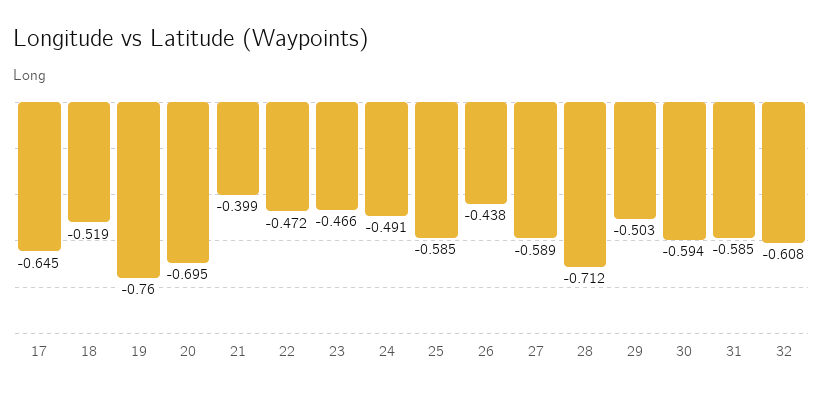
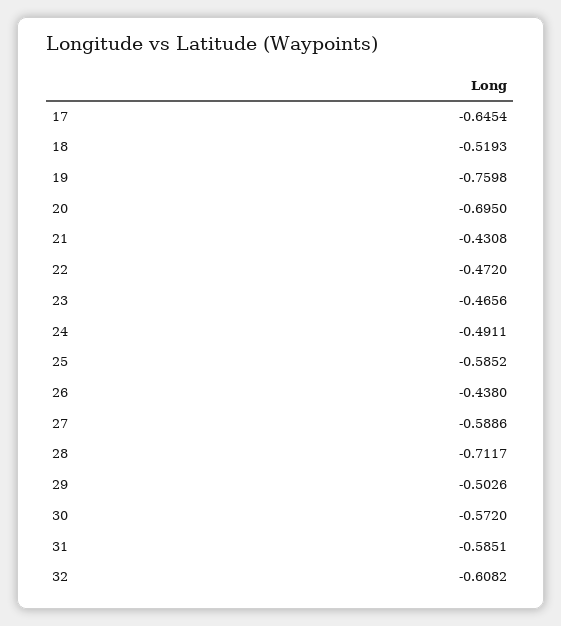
  {
    "17": -0.6454,
    "18": -0.5193,
    "19": -0.7598,
    "20": -0.695,
-   "21": -0.399,
+   "21": -0.4308,
    "22": -0.472,
    "23": -0.4656,
    "24": -0.4911,
    "25": -0.5852,
    "26": -0.438,
    "27": -0.5886,
    "28": -0.7117,
    "29": -0.5026,
-   "30": -0.594,
+   "30": -0.572,
    "31": -0.5851,
    "32": -0.6082
  }

